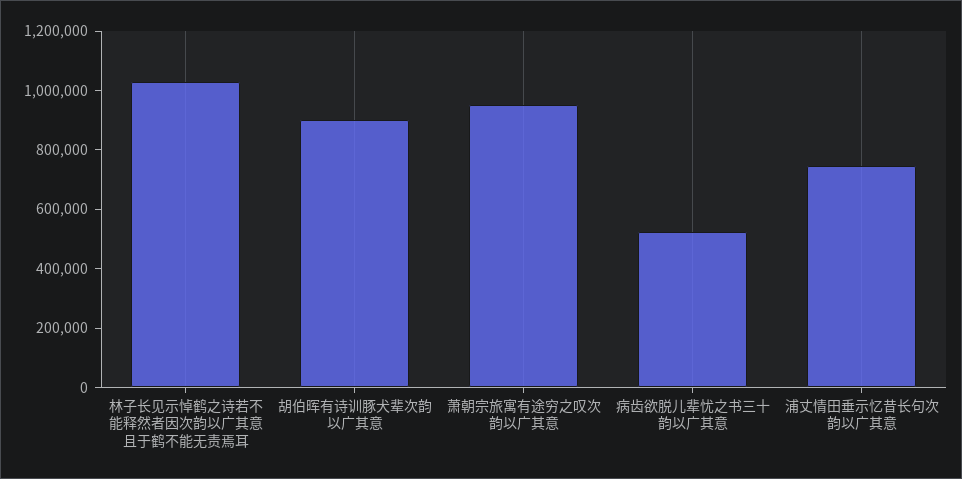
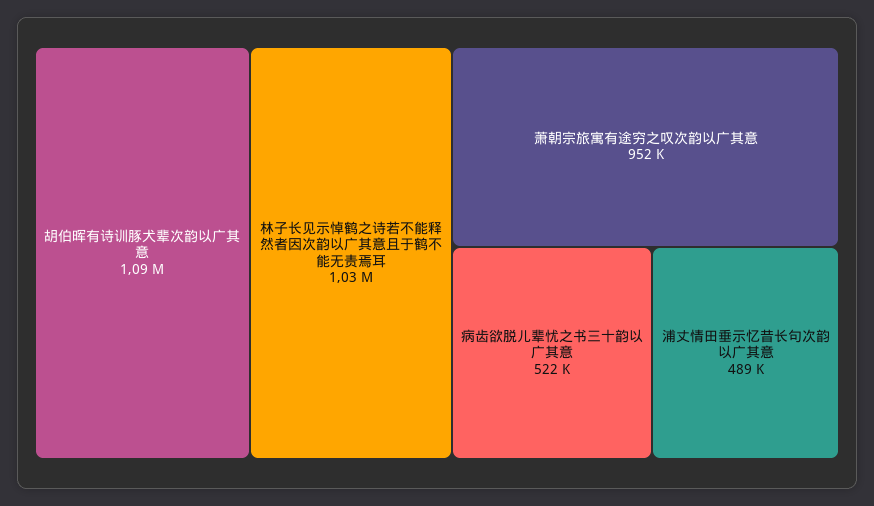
  {
    "林子长见示悼鹤之诗若不能释然者因次韵以广其意且于鹤不能无责焉耳": 1030000,
-   "胡伯晖有诗训豚犬辈次韵以广其意": 900000,
+   "胡伯晖有诗训豚犬辈次韵以广其意": 1090000,
    "萧朝宗旅寓有途穷之叹次韵以广其意": 952000,
    "病齿欲脱儿辈忧之书三十韵以广其意": 522000,
-   "浦丈情田垂示忆昔长句次韵以广其意": 750000
+   "浦丈情田垂示忆昔长句次韵以广其意": 489000
  }

